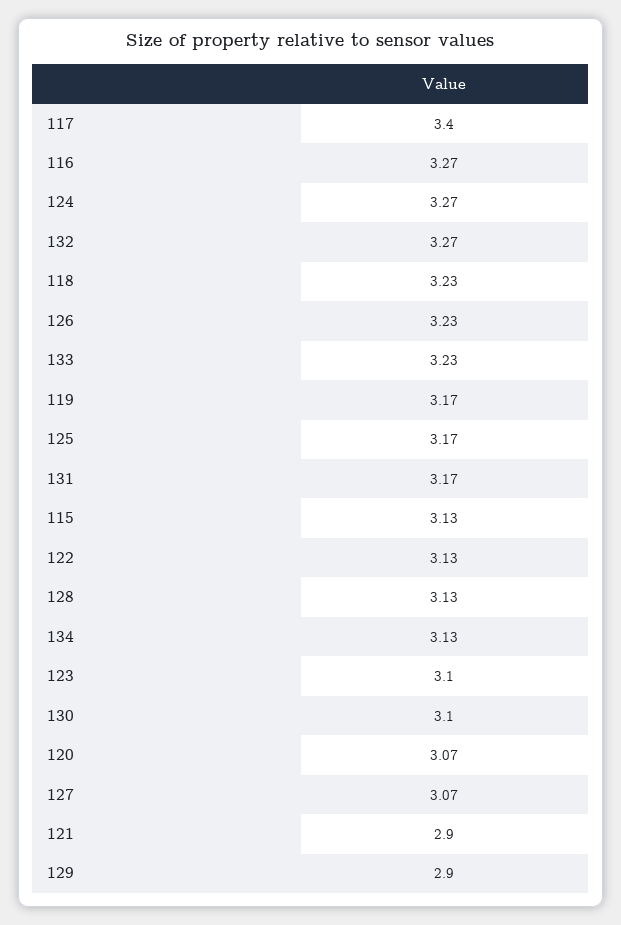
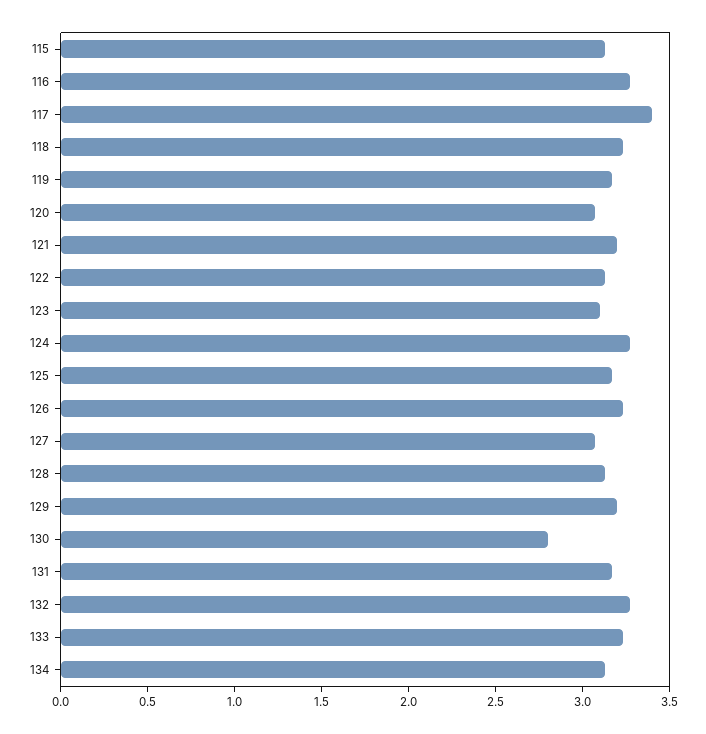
  {
    "117": 3.4,
    "116": 3.27,
    "124": 3.27,
    "132": 3.27,
    "118": 3.23,
    "126": 3.23,
    "133": 3.23,
    "119": 3.17,
    "125": 3.17,
    "131": 3.17,
    "115": 3.13,
    "122": 3.13,
    "128": 3.13,
    "134": 3.13,
    "123": 3.1,
-   "130": 3.1,
+   "130": 2.8,
    "120": 3.07,
    "127": 3.07,
-   "121": 2.9,
+   "121": 3.2,
-   "129": 2.9
+   "129": 3.2
  }

